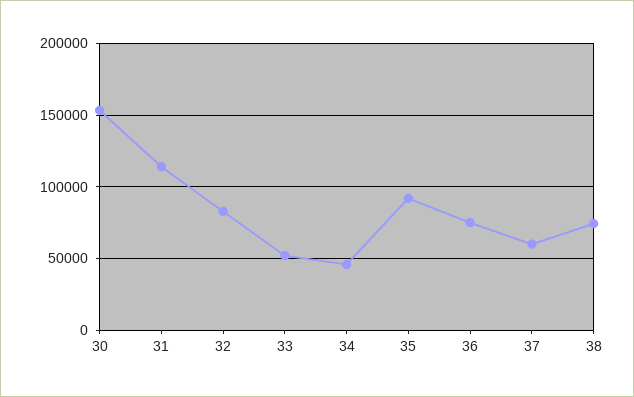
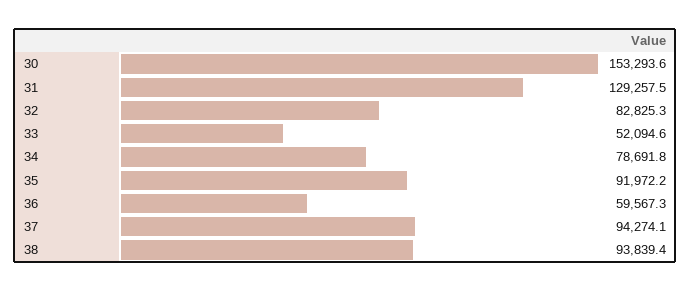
  {
    "30": 153293.6,
-   "31": 115000,
+   "31": 129257.5,
    "32": 82825.3,
    "33": 52094.6,
-   "34": 45000,
+   "34": 78691.8,
    "35": 91972.2,
-   "36": 75000,
+   "36": 59567.3,
-   "37": 60000,
+   "37": 94274.1,
-   "38": 75000
+   "38": 93839.4
  }

